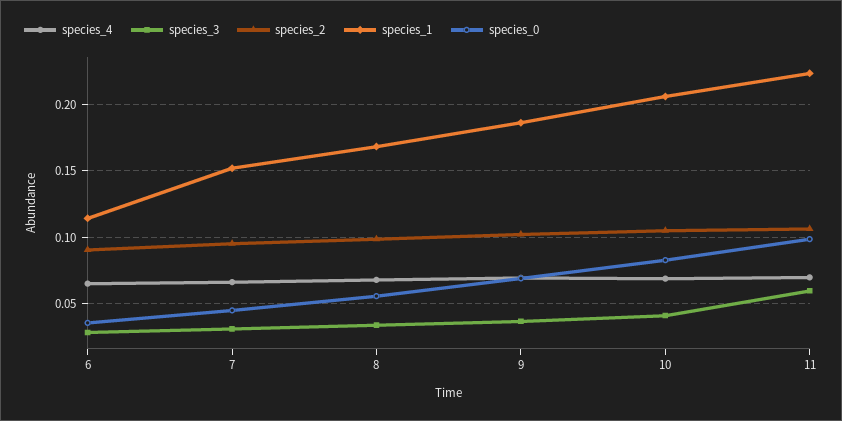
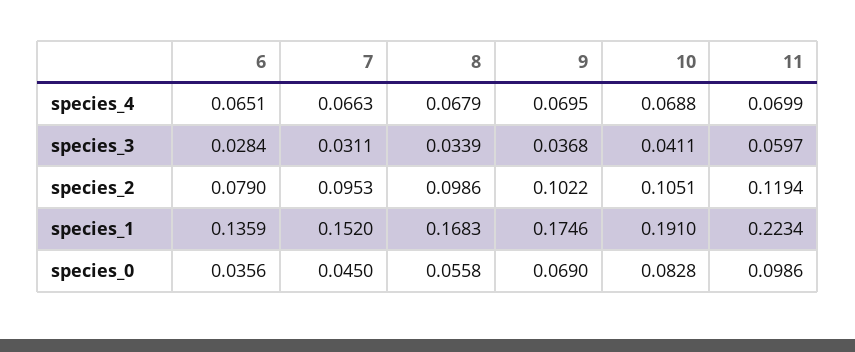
  {
    "species_4": {
      "6": 0.0651,
      "7": 0.0663,
      "8": 0.0679,
      "9": 0.0695,
      "10": 0.0688,
      "11": 0.0699
    },
    "species_3": {
      "6": 0.0284,
      "7": 0.0311,
      "8": 0.0339,
      "9": 0.0368,
      "10": 0.0411,
      "11": 0.0597
    },
    "species_2": {
-     "6": 0.09,
+     "6": 0.079,
      "7": 0.0953,
      "8": 0.0986,
      "9": 0.1022,
      "10": 0.1051,
-     "11": 0.105
+     "11": 0.1194
    },
    "species_1": {
-     "6": 0.115,
+     "6": 0.1359,
      "7": 0.152,
      "8": 0.1683,
-     "9": 0.185,
+     "9": 0.1746,
-     "10": 0.205,
+     "10": 0.191,
      "11": 0.2234
    },
    "species_0": {
      "6": 0.0356,
      "7": 0.045,
      "8": 0.0558,
      "9": 0.069,
      "10": 0.0828,
      "11": 0.0986
    }
  }

